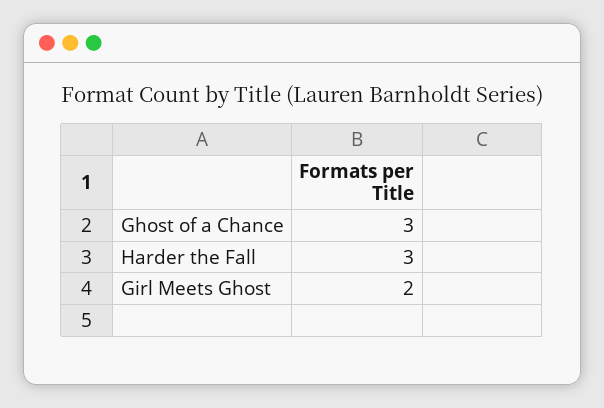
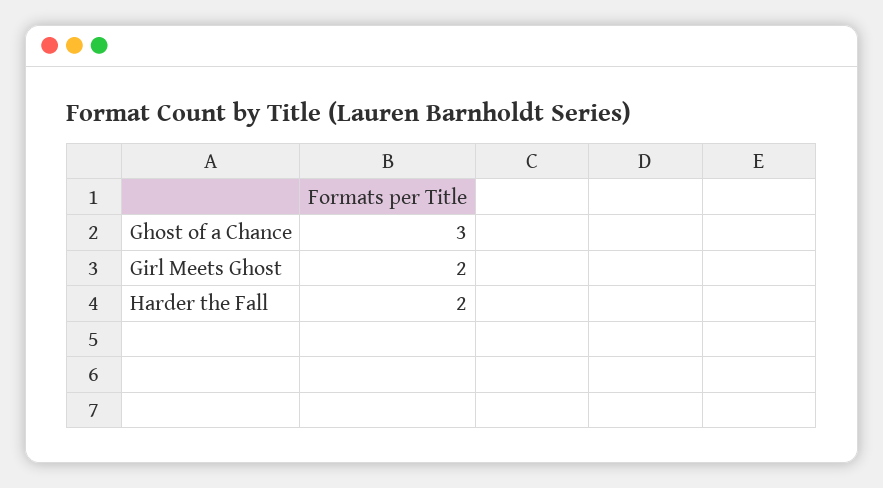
  {
    "Ghost of a Chance": 3,
-   "Harder the Fall": 3,
+   "Harder the Fall": 2,
    "Girl Meets Ghost": 2
  }

